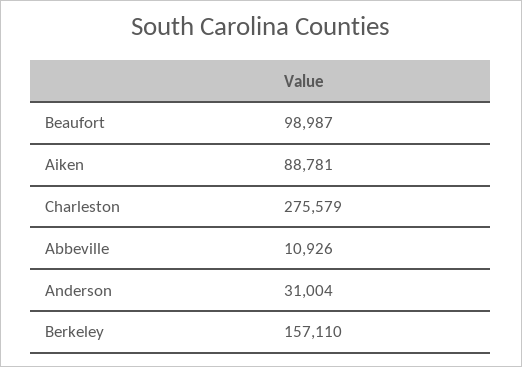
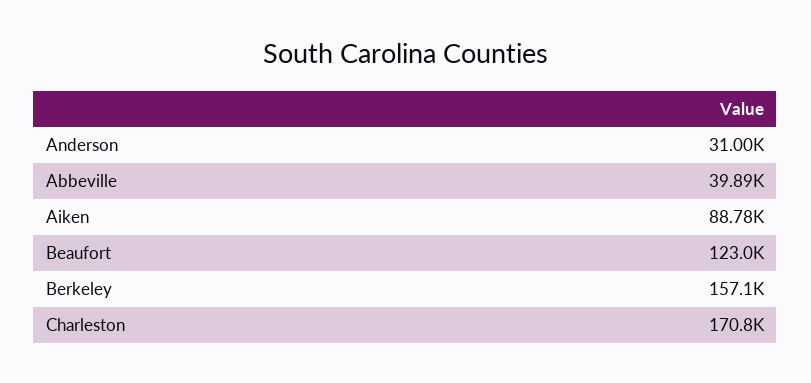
  {
-   "Beaufort": 98987,
+   "Beaufort": 123000,
    "Aiken": 88781,
-   "Charleston": 275579,
+   "Charleston": 170800,
-   "Abbeville": 10926,
+   "Abbeville": 39890,
    "Anderson": 31004,
    "Berkeley": 157110
  }

